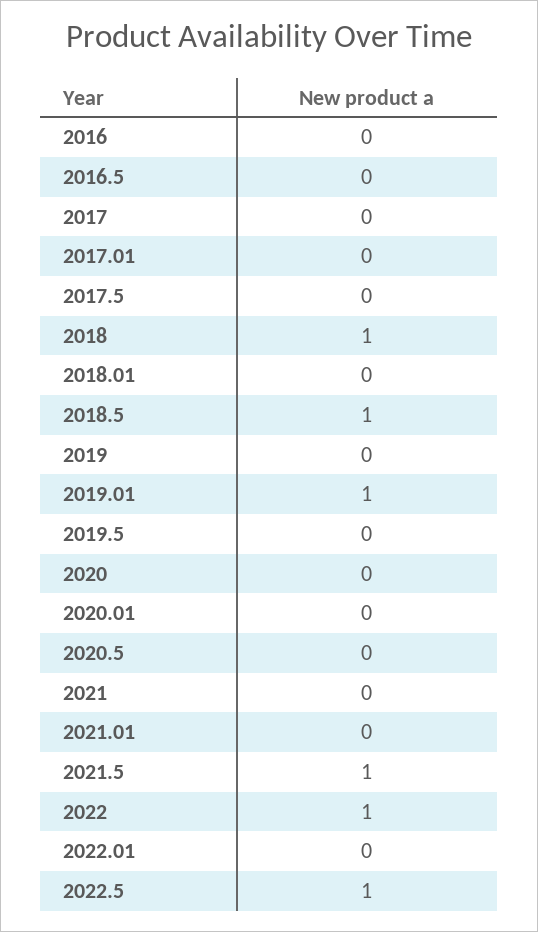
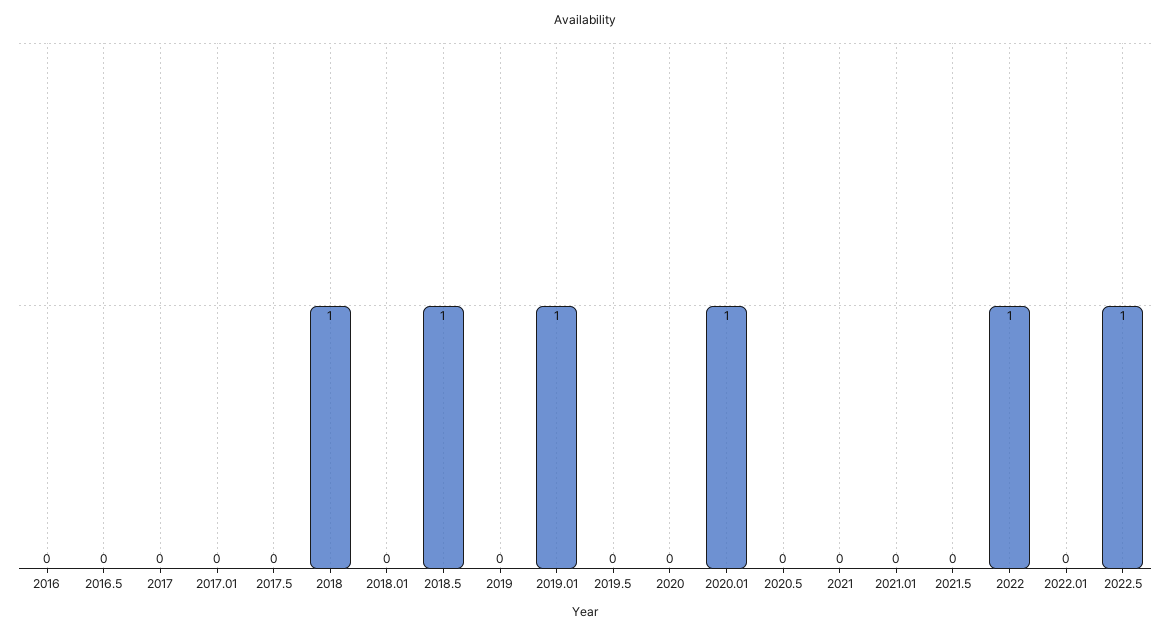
  {
    "2016": 0,
    "2016.5": 0,
    "2017": 0,
    "2017.01": 0,
    "2017.5": 0,
    "2018": 1,
    "2018.01": 0,
    "2018.5": 1,
    "2019": 0,
    "2019.01": 1,
    "2019.5": 0,
    "2020": 0,
-   "2020.01": 0,
+   "2020.01": 1,
    "2020.5": 0,
    "2021": 0,
    "2021.01": 0,
-   "2021.5": 1,
+   "2021.5": 0,
    "2022": 1,
    "2022.01": 0,
    "2022.5": 1
  }

